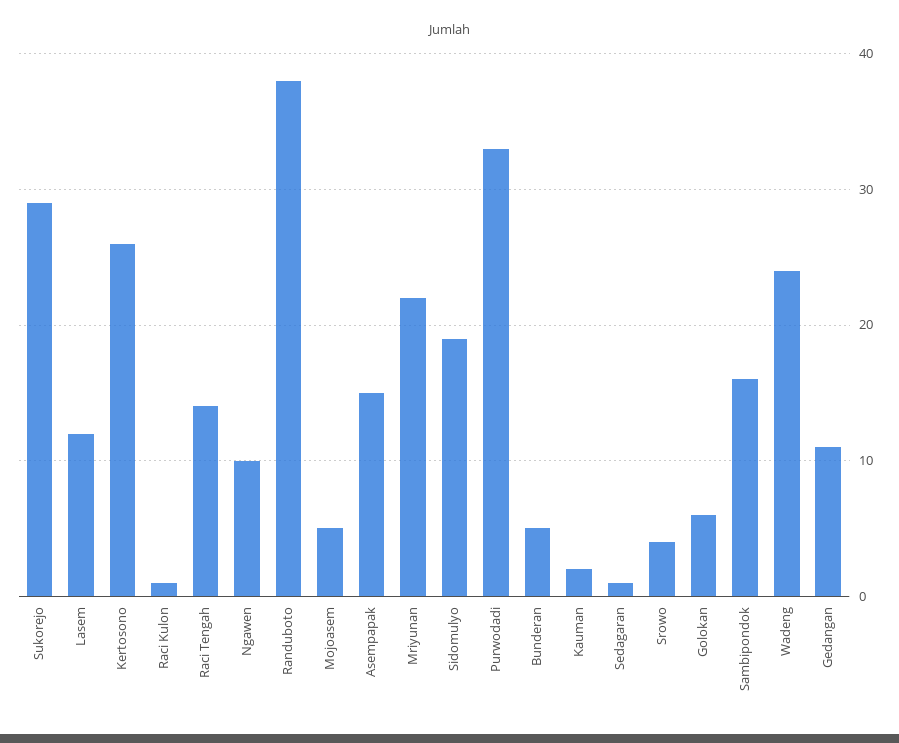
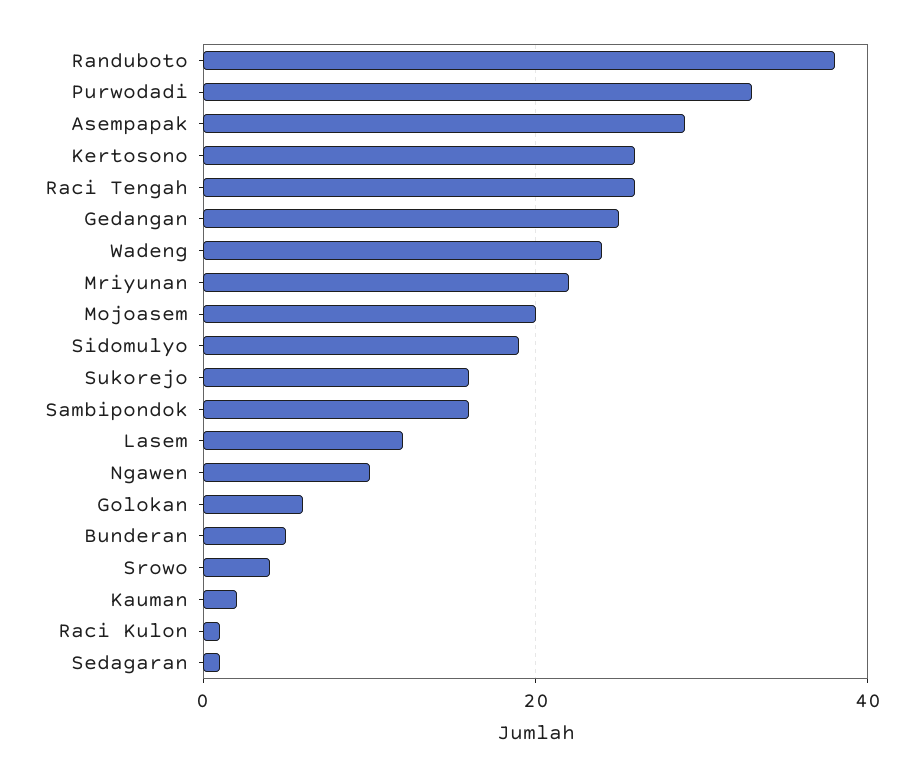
  {
-   "Sukorejo": 29,
+   "Sukorejo": 15,
    "Lasem": 12,
    "Kertosono": 26,
    "Raci Kulon": 1,
-   "Raci Tengah": 14,
+   "Raci Tengah": 25,
    "Ngawen": 10,
    "Randuboto": 38,
-   "Mojoasem": 5,
+   "Mojoasem": 20,
-   "Asempapak": 15,
+   "Asempapak": 30,
    "Mriyunan": 22,
    "Sidomulyo": 19,
    "Purwodadi": 33,
    "Bunderan": 5,
    "Kauman": 2,
    "Sedagaran": 1,
    "Srowo": 4,
    "Golokan": 6,
    "Sambipondok": 16,
    "Wadeng": 24,
-   "Gedangan": 11
+   "Gedangan": 25
  }

